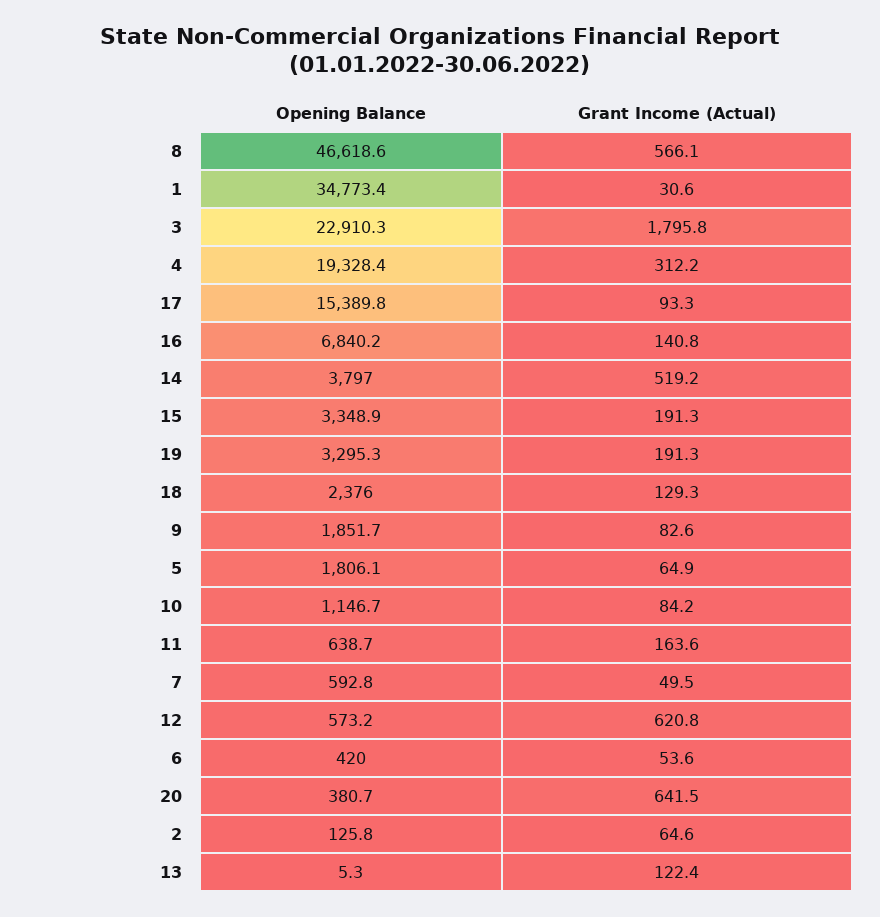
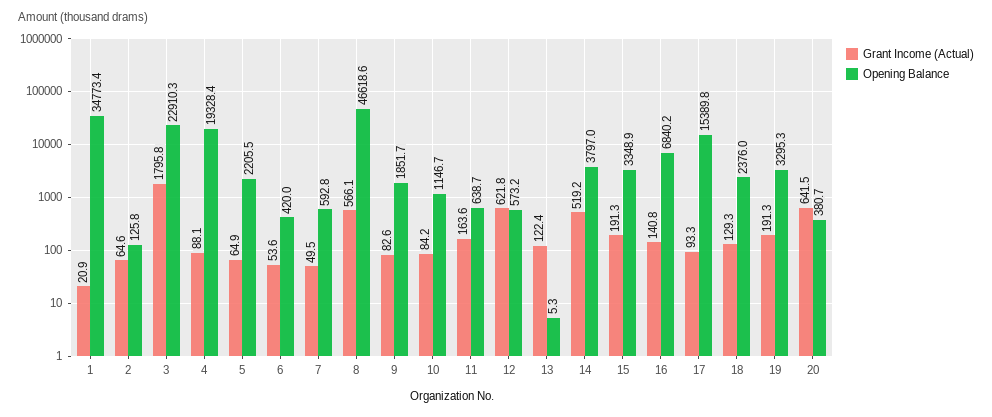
  {
    "Opening Balance": {
      "8": 46618.6,
      "1": 34773.4,
      "3": 22910.3,
      "4": 19328.4,
      "17": 15389.8,
      "16": 6840.2,
      "14": 3797,
      "15": 3348.9,
      "19": 3295.3,
      "18": 2376,
      "9": 1851.7,
-     "5": 1806.1,
+     "5": 2205.5,
      "10": 1146.7,
      "11": 638.7,
      "7": 592.8,
      "12": 573.2,
      "6": 420,
      "20": 380.7,
      "2": 125.8,
      "13": 5.3
    },
    "Grant Income (Actual)": {
      "8": 566.1,
-     "1": 30.6,
+     "1": 20.9,
      "3": 1795.8,
-     "4": 312.2,
+     "4": 88.1,
      "17": 93.3,
      "16": 140.8,
      "14": 519.2,
      "15": 191.3,
      "19": 191.3,
      "18": 129.3,
      "9": 82.6,
      "5": 64.9,
      "10": 84.2,
      "11": 163.6,
      "7": 49.5,
-     "12": 620.8,
+     "12": 621.8,
      "6": 53.6,
      "20": 641.5,
      "2": 64.6,
      "13": 122.4
    }
  }

